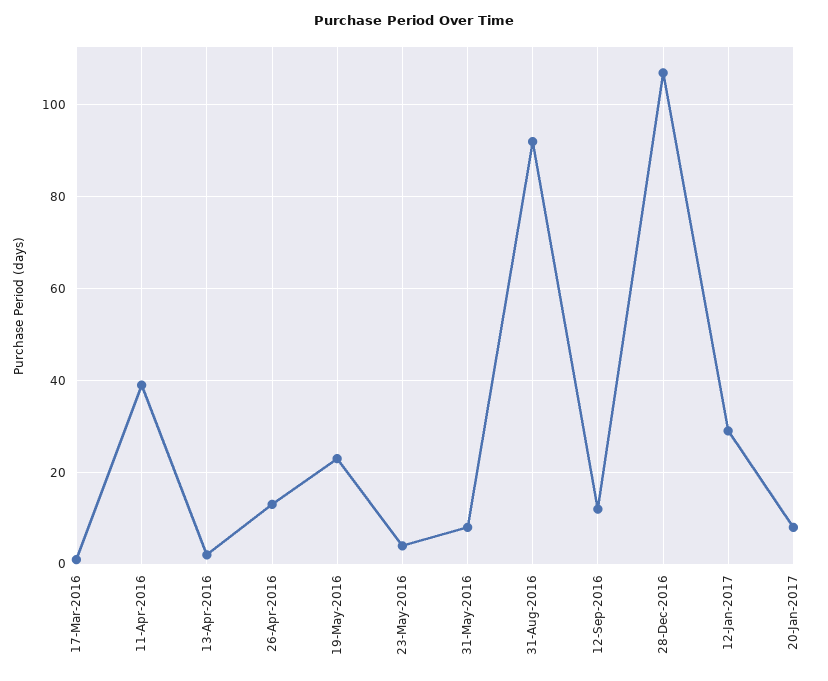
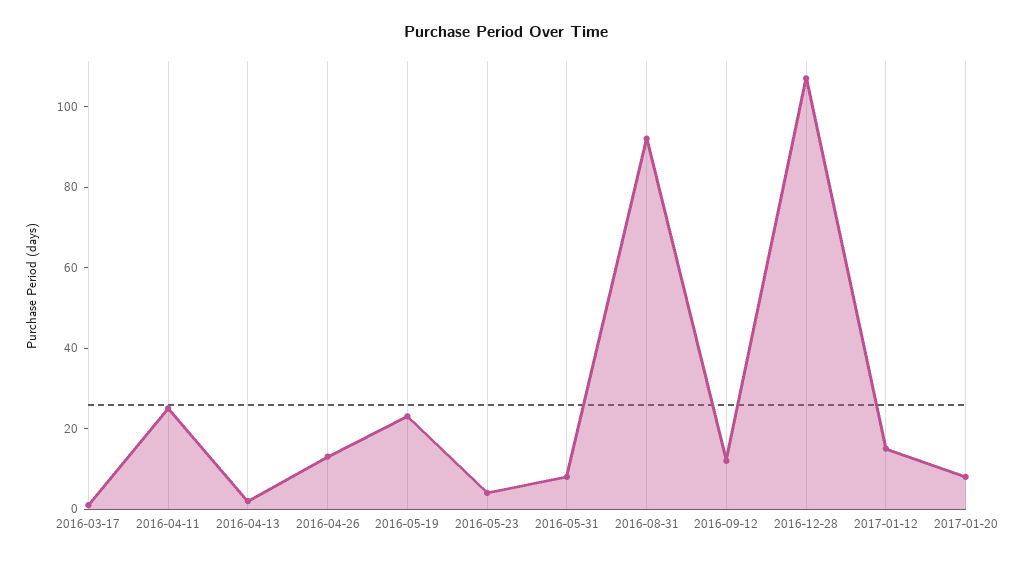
  {
    "17-Mar-2016": 0,
-   "11-Apr-2016": 40,
+   "11-Apr-2016": 25,
    "13-Apr-2016": 0,
    "26-Apr-2016": 15,
    "19-May-2016": 25,
    "23-May-2016": 5,
    "31-May-2016": 10,
    "31-Aug-2016": 90,
    "12-Sep-2016": 10,
    "28-Dec-2016": 105,
-   "12-Jan-2017": 30,
+   "12-Jan-2017": 15,
    "20-Jan-2017": 10
  }

